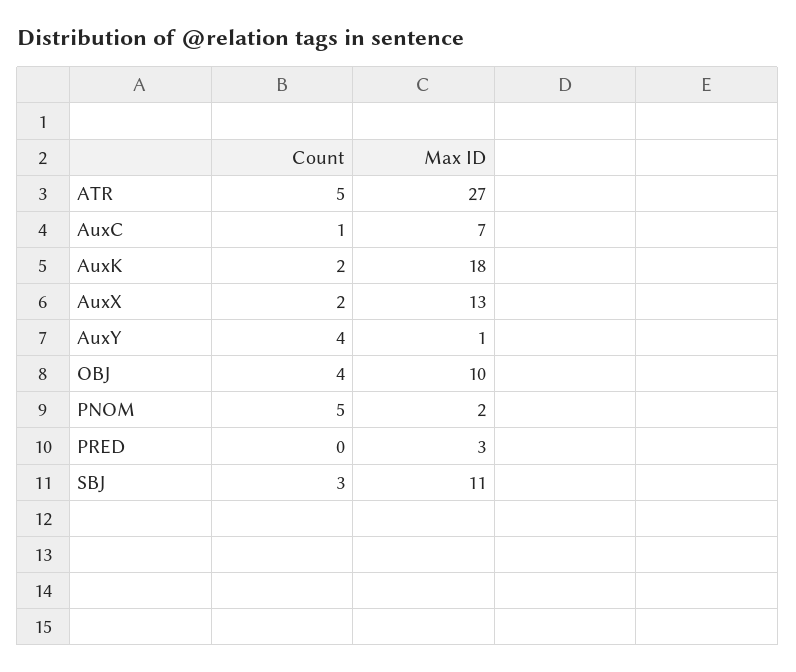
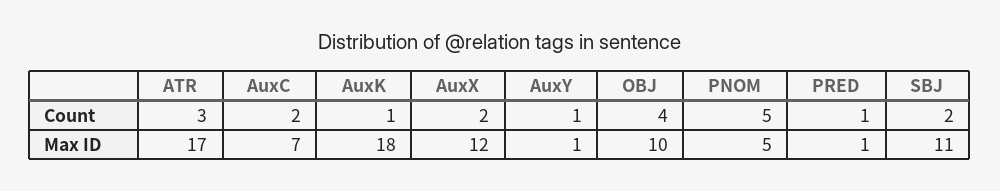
  {
    "Count": {
-     "ATR": 5,
+     "ATR": 3,
-     "AuxC": 1,
+     "AuxC": 2,
-     "AuxK": 2,
+     "AuxK": 1,
      "AuxX": 2,
-     "AuxY": 4,
+     "AuxY": 1,
      "OBJ": 4,
      "PNOM": 5,
-     "PRED": 0,
+     "PRED": 1,
-     "SBJ": 3
+     "SBJ": 2
    },
    "Max ID": {
-     "ATR": 27,
+     "ATR": 17,
      "AuxC": 7,
      "AuxK": 18,
-     "AuxX": 13,
+     "AuxX": 12,
      "AuxY": 1,
      "OBJ": 10,
-     "PNOM": 2,
+     "PNOM": 5,
-     "PRED": 3,
+     "PRED": 1,
      "SBJ": 11
    }
  }

